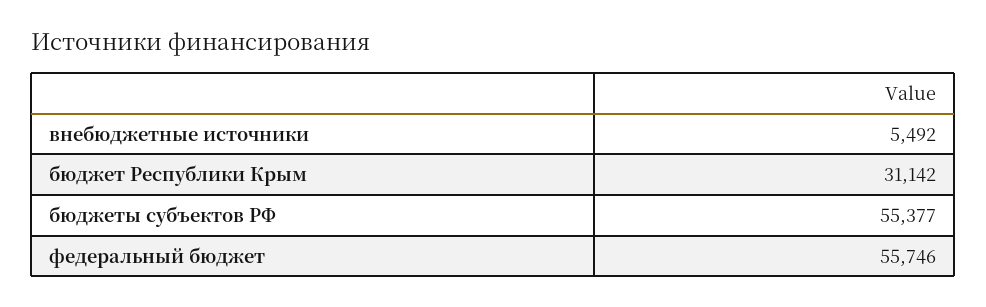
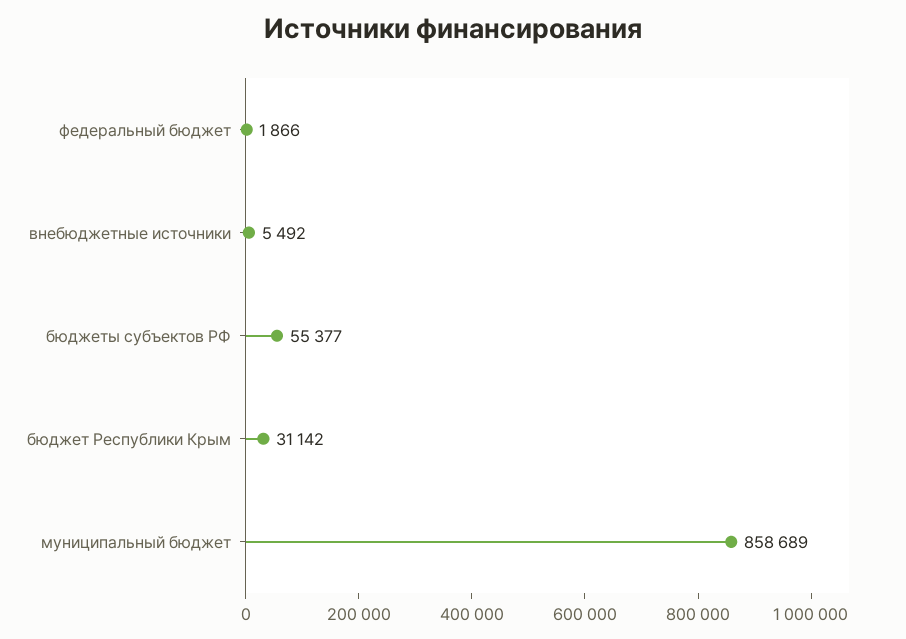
  {
    "внебюджетные источники": 5492,
    "бюджет Республики Крым": 31142,
    "бюджеты субъектов РФ": 55377,
-   "федеральный бюджет": 55746
+   "федеральный бюджет": 1866,
+   "муниципальный бюджет": 858689
  }

